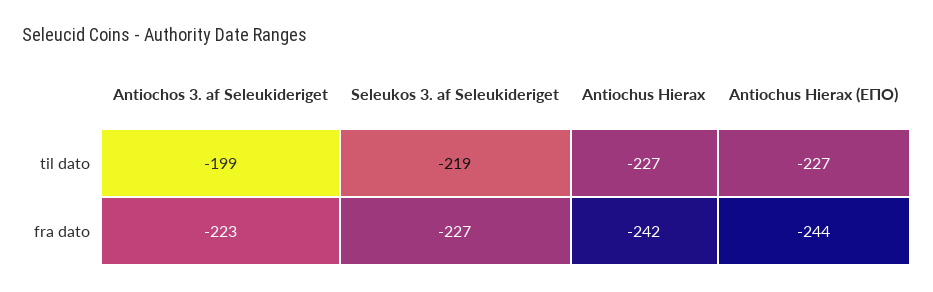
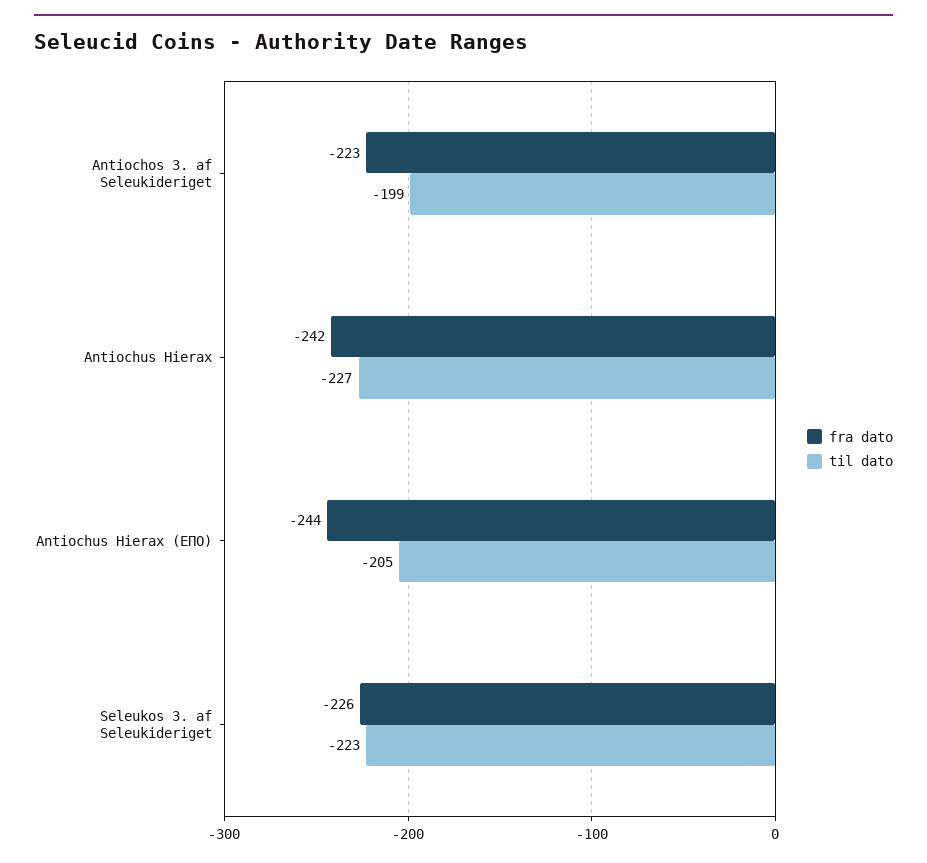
  {
    "til dato": {
      "Antiochos 3. af Seleukideriget": -199,
-     "Seleukos 3. af Seleukideriget": -219,
+     "Seleukos 3. af Seleukideriget": -223,
      "Antiochus Hierax": -227,
-     "Antiochus Hierax (EΠO)": -227
+     "Antiochus Hierax (EΠO)": -205
    },
    "fra dato": {
      "Antiochos 3. af Seleukideriget": -223,
-     "Seleukos 3. af Seleukideriget": -227,
+     "Seleukos 3. af Seleukideriget": -226,
      "Antiochus Hierax": -242,
      "Antiochus Hierax (EΠO)": -244
    }
  }

